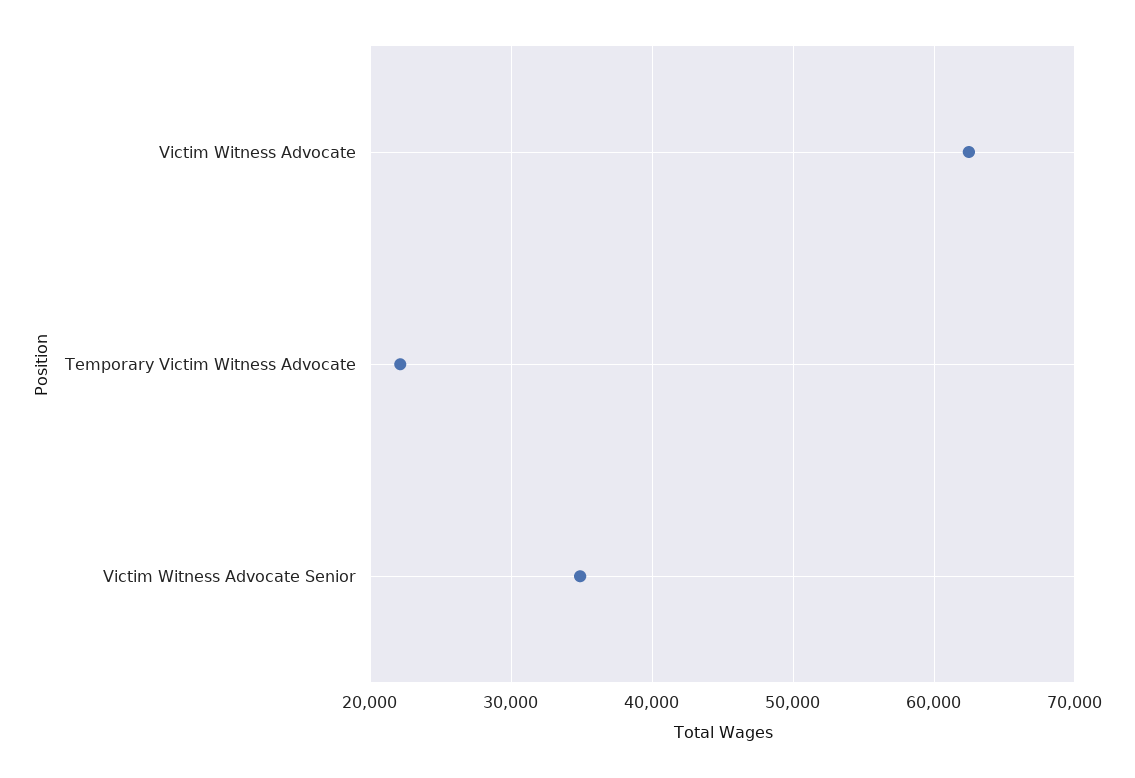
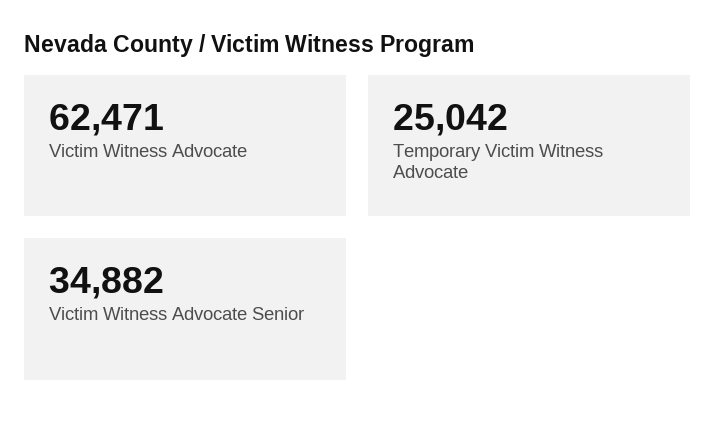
  {
    "Victim Witness Advocate": 62471,
-   "Temporary Victim Witness Advocate": 22000,
+   "Temporary Victim Witness Advocate": 25042,
    "Victim Witness Advocate Senior": 34882
  }

